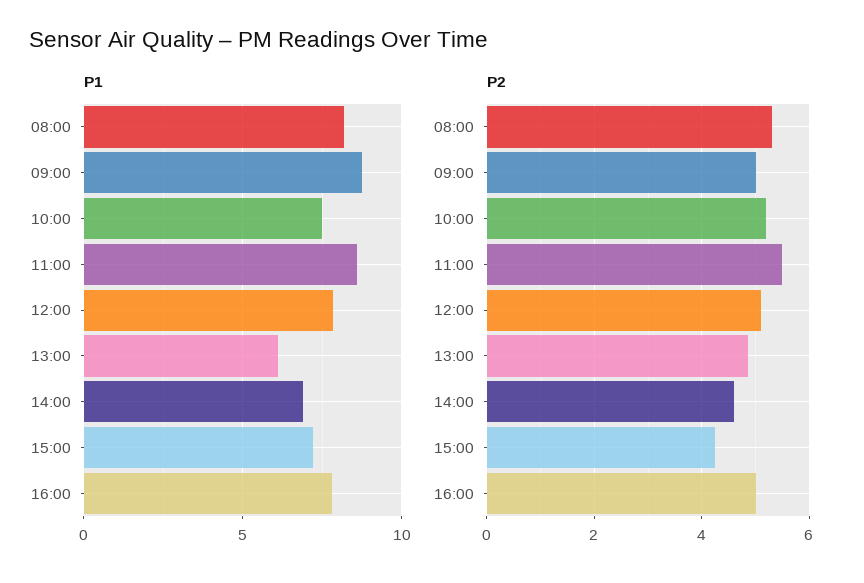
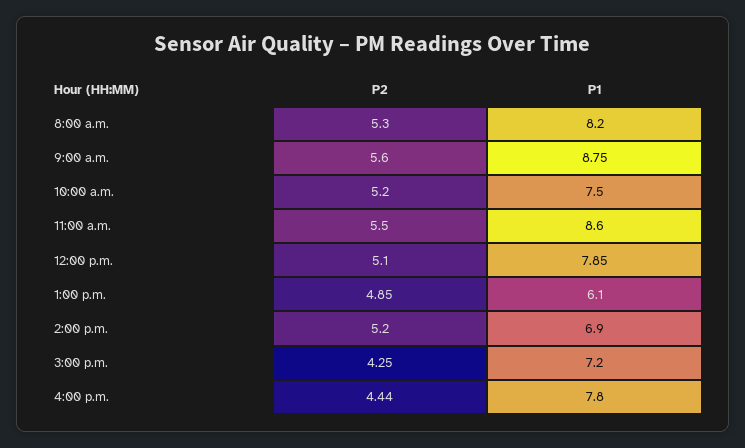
  {
    "P1": {
      "08:00": 8.2,
      "09:00": 8.75,
      "10:00": 7.5,
      "11:00": 8.6,
      "12:00": 7.85,
      "13:00": 6.1,
      "14:00": 6.9,
      "15:00": 7.2,
      "16:00": 7.8
    },
    "P2": {
      "08:00": 5.3,
-     "09:00": 5,
+     "09:00": 5.6,
      "10:00": 5.2,
      "11:00": 5.5,
      "12:00": 5.1,
      "13:00": 4.85,
-     "14:00": 4.6,
+     "14:00": 5.2,
      "15:00": 4.25,
-     "16:00": 5
+     "16:00": 4.44
    }
  }

